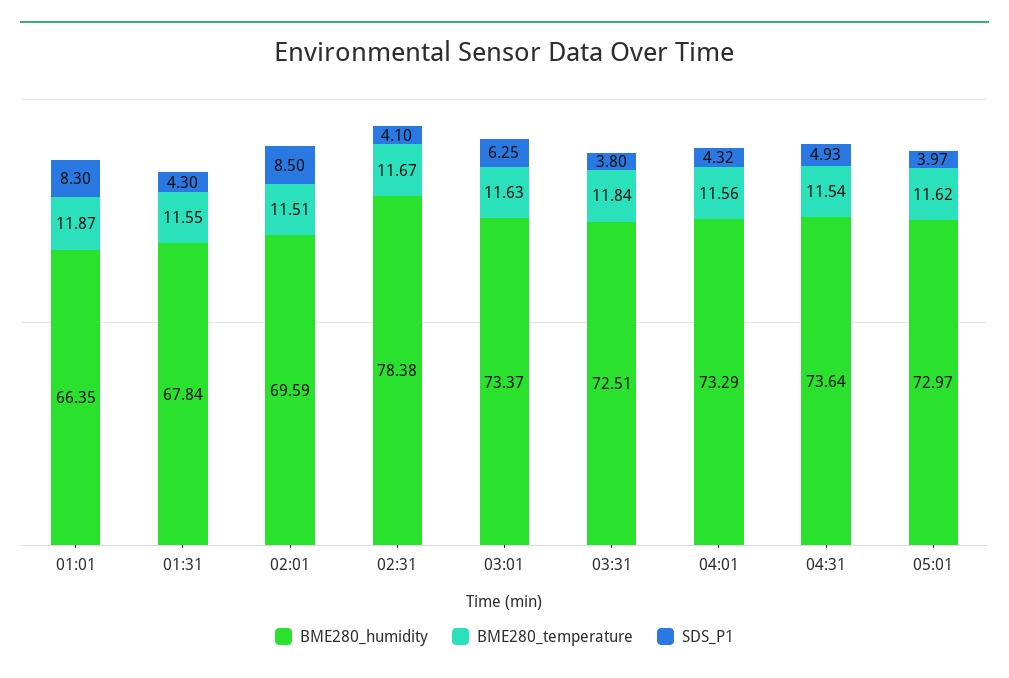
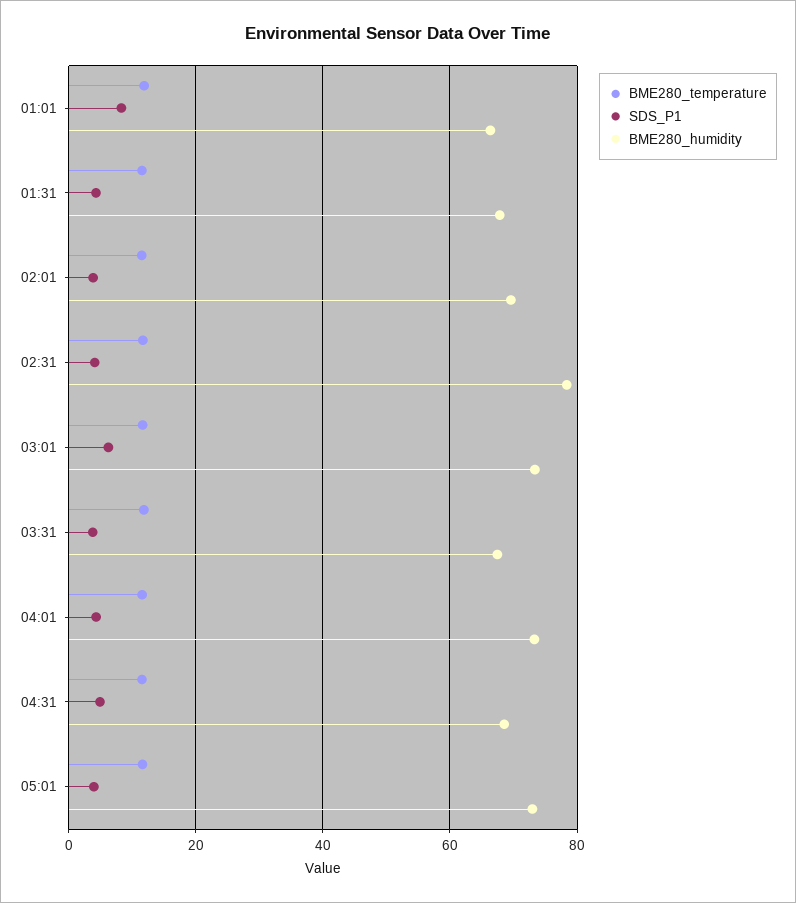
  {
    "BME280_humidity": {
      "01:01": 66.35,
      "01:31": 67.84,
      "02:01": 69.59,
      "02:31": 78.38,
      "03:01": 73.37,
-     "03:31": 72.51,
+     "03:31": 68,
      "04:01": 73.29,
-     "04:31": 73.64,
+     "04:31": 68,
      "05:01": 72.97
    },
    "BME280_temperature": {
      "01:01": 11.87,
      "01:31": 11.55,
      "02:01": 11.51,
      "02:31": 11.67,
      "03:01": 11.63,
      "03:31": 11.84,
      "04:01": 11.56,
      "04:31": 11.54,
      "05:01": 11.62
    },
    "SDS_P1": {
      "01:01": 8.3,
      "01:31": 4.3,
-     "02:01": 8.5,
+     "02:01": 4,
      "02:31": 4.1,
      "03:01": 6.25,
      "03:31": 3.8,
      "04:01": 4.32,
      "04:31": 4.93,
      "05:01": 3.97
    }
  }

